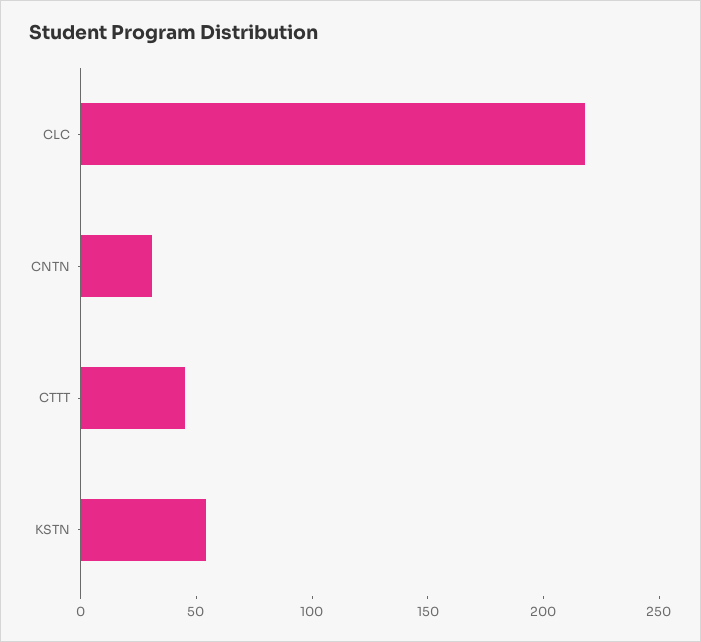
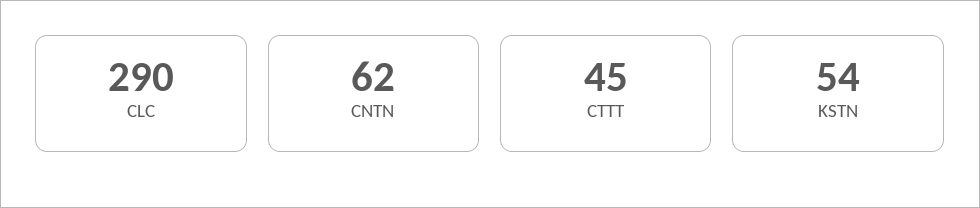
  {
-   "CLC": 220,
+   "CLC": 290,
-   "CNTN": 30,
+   "CNTN": 62,
    "CTTT": 45,
    "KSTN": 54
  }

